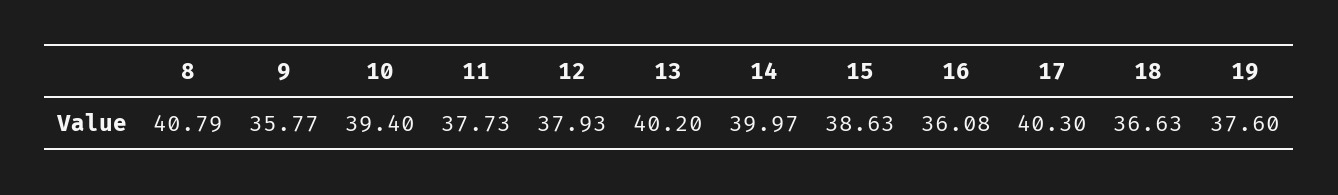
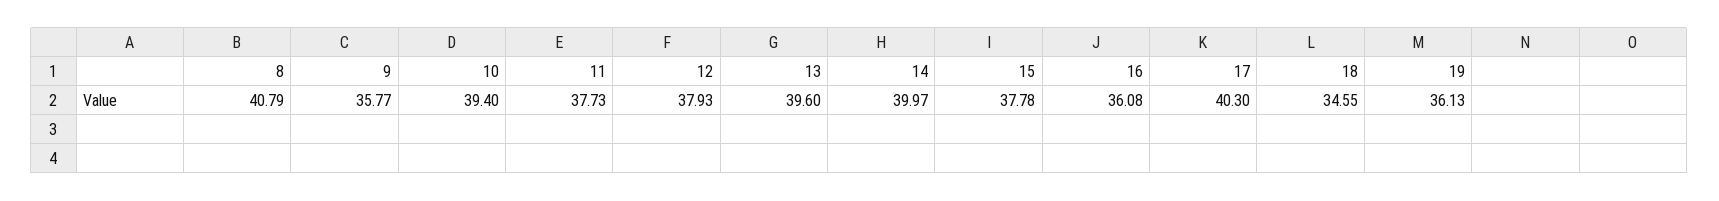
  {
    "8": 40.79,
    "9": 35.77,
    "10": 39.4,
    "11": 37.73,
    "12": 37.93,
-   "13": 40.2,
+   "13": 39.6,
    "14": 39.97,
-   "15": 38.63,
+   "15": 37.78,
    "16": 36.08,
    "17": 40.3,
-   "18": 36.63,
+   "18": 34.55,
-   "19": 37.6
+   "19": 36.13
  }

